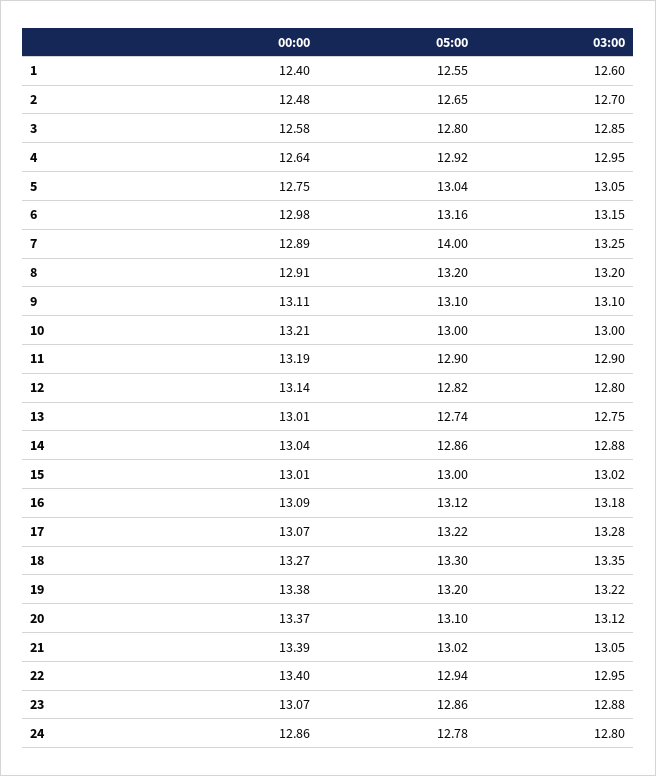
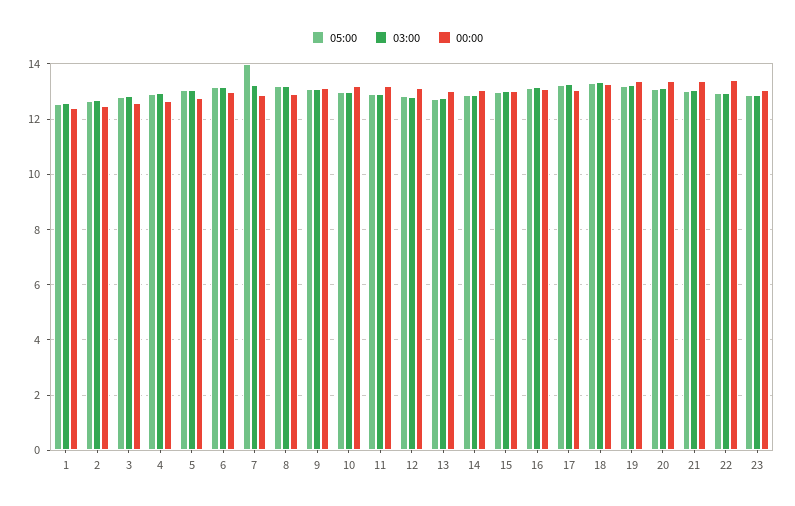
  {
    "00:00": {
      "1": 12.4,
      "2": 12.48,
      "3": 12.58,
      "4": 12.64,
      "5": 12.75,
      "6": 12.98,
      "7": 12.89,
      "8": 12.91,
      "9": 13.11,
      "10": 13.21,
      "11": 13.19,
      "12": 13.14,
      "13": 13.01,
      "14": 13.04,
      "15": 13.01,
      "16": 13.09,
      "17": 13.07,
      "18": 13.27,
      "19": 13.38,
      "20": 13.37,
      "21": 13.39,
      "22": 13.4,
-     "23": 13.07,
+     "23": 13.07
-     "24": 12.86
    },
    "05:00": {
      "1": 12.55,
      "2": 12.65,
      "3": 12.8,
      "4": 12.92,
      "5": 13.04,
      "6": 13.16,
      "7": 14,
      "8": 13.2,
      "9": 13.1,
      "10": 13,
      "11": 12.9,
      "12": 12.82,
      "13": 12.74,
      "14": 12.86,
      "15": 13,
      "16": 13.12,
      "17": 13.22,
      "18": 13.3,
      "19": 13.2,
      "20": 13.1,
      "21": 13.02,
      "22": 12.94,
-     "23": 12.86,
+     "23": 12.86
-     "24": 12.78
    },
    "03:00": {
      "1": 12.6,
      "2": 12.7,
      "3": 12.85,
      "4": 12.95,
      "5": 13.05,
      "6": 13.15,
      "7": 13.25,
      "8": 13.2,
      "9": 13.1,
      "10": 13,
      "11": 12.9,
      "12": 12.8,
      "13": 12.75,
      "14": 12.88,
      "15": 13.02,
      "16": 13.18,
      "17": 13.28,
      "18": 13.35,
      "19": 13.22,
      "20": 13.12,
      "21": 13.05,
      "22": 12.95,
-     "23": 12.88,
+     "23": 12.88
-     "24": 12.8
    }
  }

